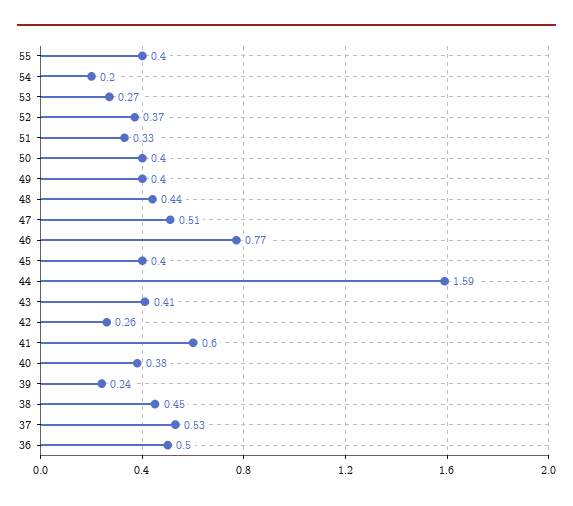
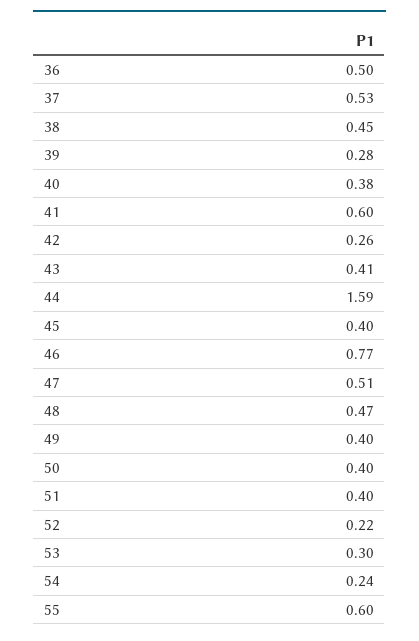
  {
-   "55": 0.4,
+   "55": 0.6,
-   "54": 0.2,
+   "54": 0.24,
-   "53": 0.27,
+   "53": 0.3,
-   "52": 0.37,
+   "52": 0.22,
-   "51": 0.33,
+   "51": 0.4,
    "50": 0.4,
    "49": 0.4,
-   "48": 0.44,
+   "48": 0.47,
    "47": 0.51,
    "46": 0.77,
    "45": 0.4,
    "44": 1.59,
    "43": 0.41,
    "42": 0.26,
    "41": 0.6,
    "40": 0.38,
-   "39": 0.24,
+   "39": 0.28,
    "38": 0.45,
    "37": 0.53,
    "36": 0.5
  }

